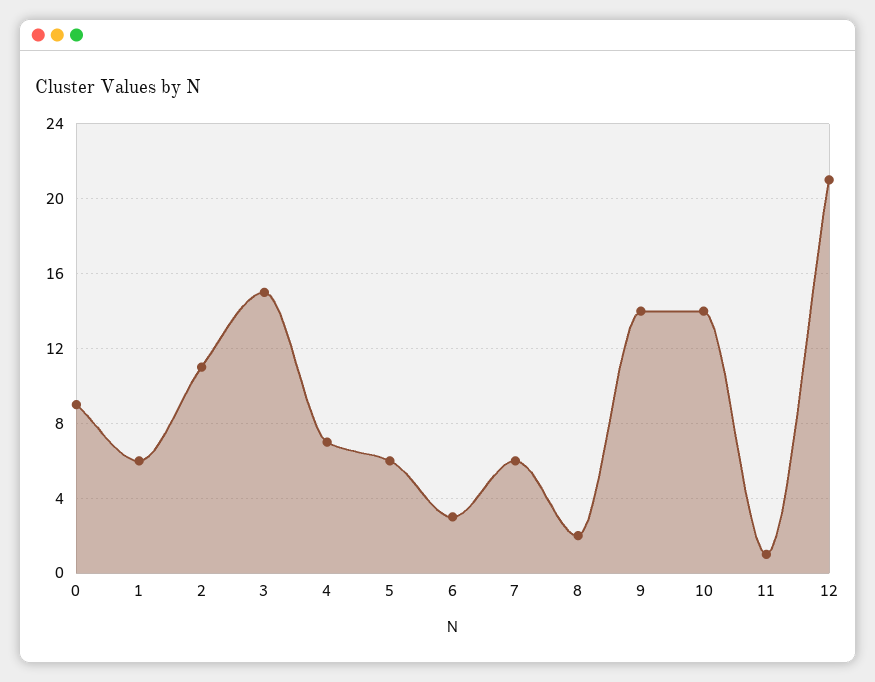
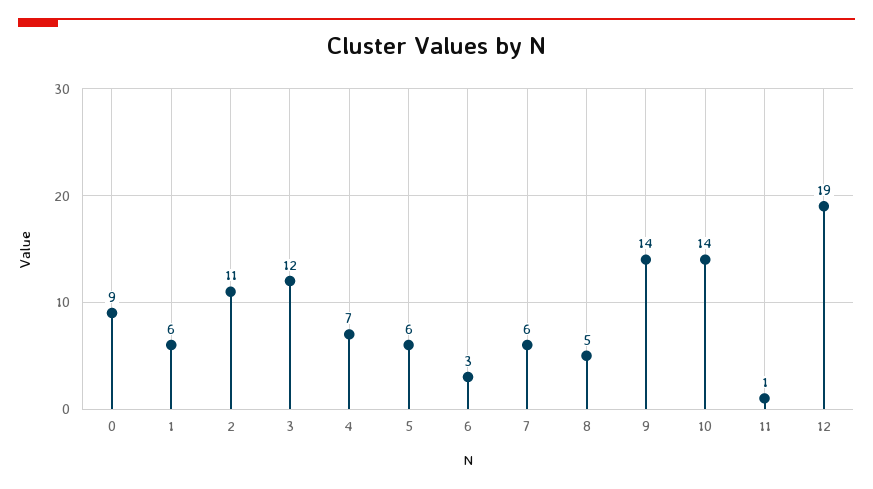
  {
    "0": 9,
    "1": 6,
    "2": 11,
-   "3": 15,
+   "3": 12,
    "4": 7,
    "5": 6,
    "6": 3,
    "7": 6,
-   "8": 2,
+   "8": 5,
    "9": 14,
    "10": 14,
    "11": 1,
-   "12": 21
+   "12": 19
  }

